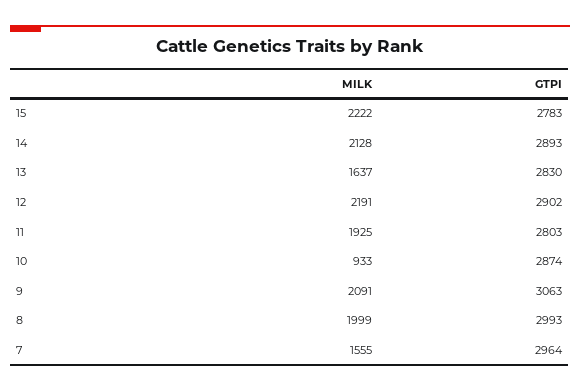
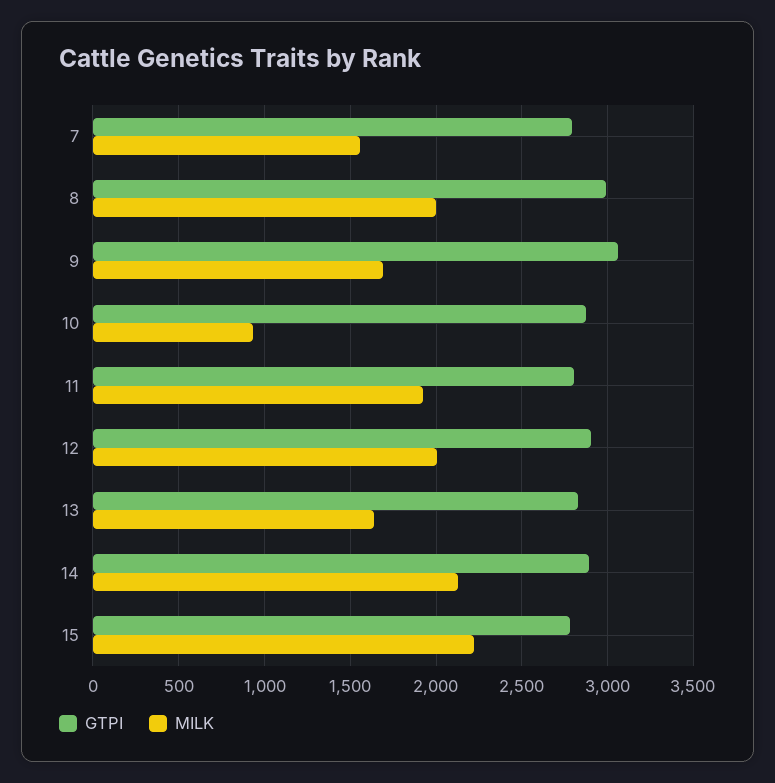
  {
    "MILK": {
      "15": 2222,
      "14": 2128,
      "13": 1637,
-     "12": 2191,
+     "12": 2000,
      "11": 1925,
      "10": 933,
-     "9": 2091,
+     "9": 1700,
      "8": 1999,
      "7": 1555
    },
    "GTPI": {
      "15": 2783,
      "14": 2893,
      "13": 2830,
      "12": 2902,
      "11": 2803,
      "10": 2874,
      "9": 3063,
      "8": 2993,
-     "7": 2964
+     "7": 2800
    }
  }

